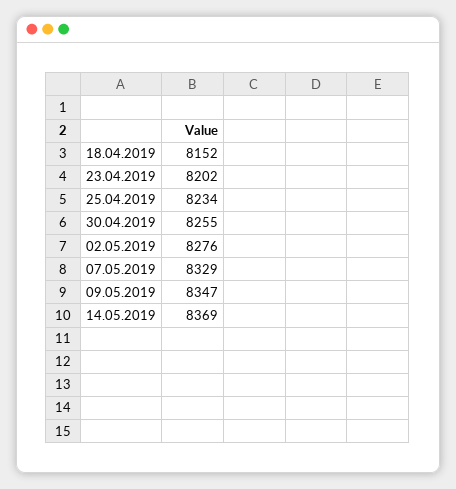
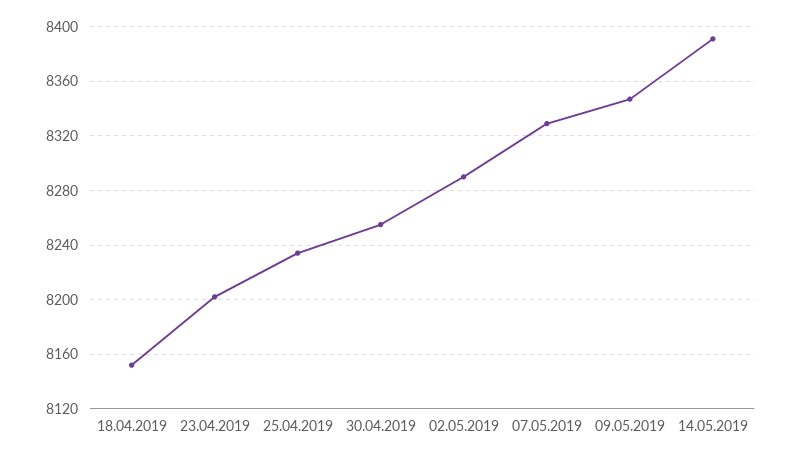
  {
    "18.04.2019": 8152,
    "23.04.2019": 8202,
    "25.04.2019": 8234,
    "30.04.2019": 8255,
-   "02.05.2019": 8276,
+   "02.05.2019": 8290,
    "07.05.2019": 8329,
    "09.05.2019": 8347,
-   "14.05.2019": 8369
+   "14.05.2019": 8390
  }

